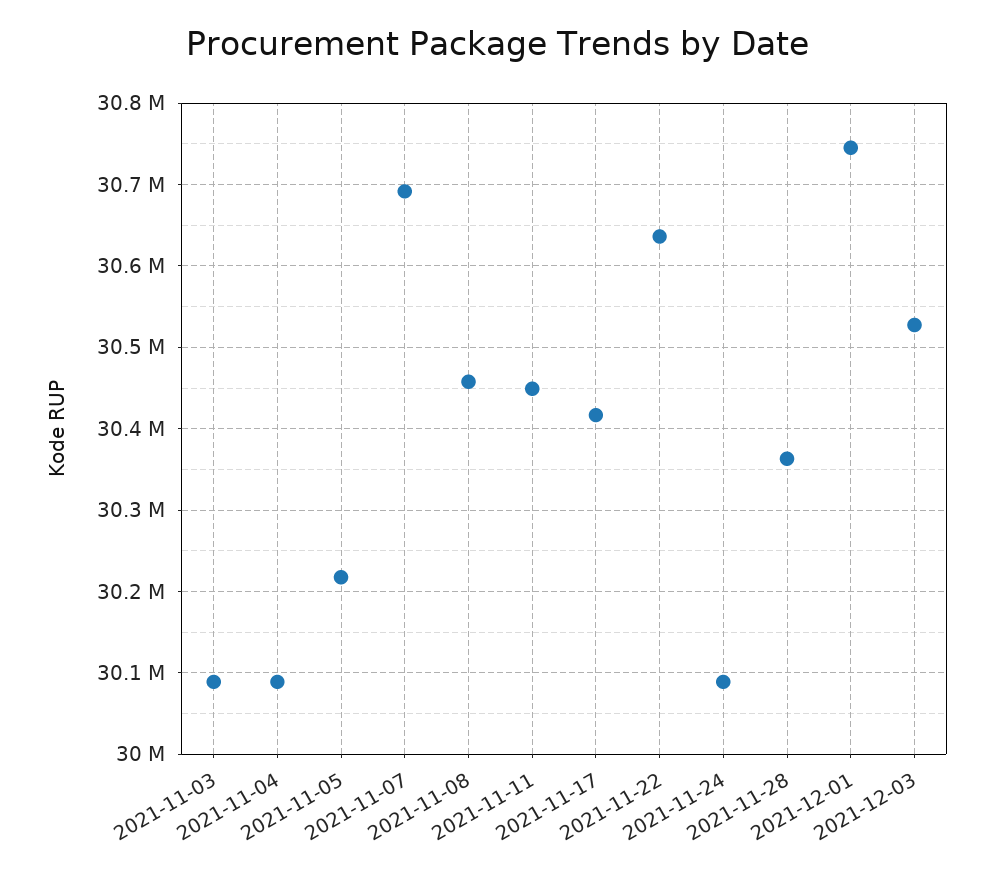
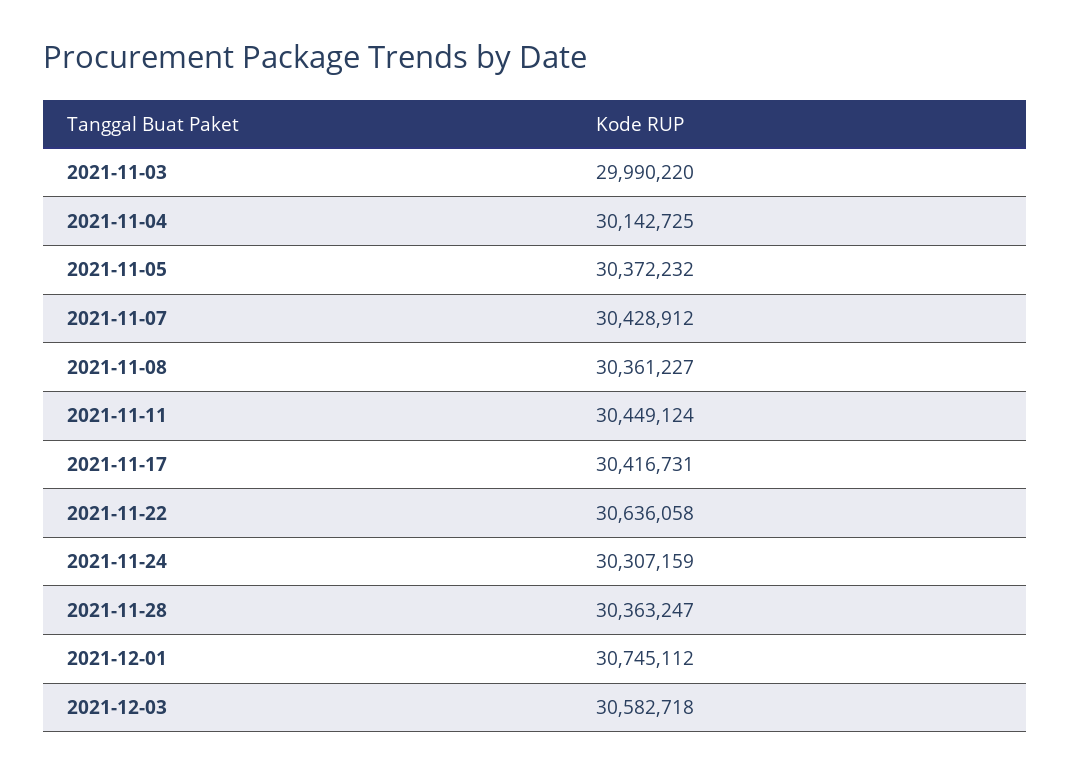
  {
-   "2021-11-03": 30090000,
+   "2021-11-03": 29990220,
-   "2021-11-04": 30090000,
+   "2021-11-04": 30142725,
-   "2021-11-05": 30220000,
+   "2021-11-05": 30372232,
-   "2021-11-07": 30690000,
+   "2021-11-07": 30428912,
-   "2021-11-08": 30460000,
+   "2021-11-08": 30361227,
    "2021-11-11": 30449124,
    "2021-11-17": 30416731,
    "2021-11-22": 30636058,
-   "2021-11-24": 30090000,
+   "2021-11-24": 30307159,
    "2021-11-28": 30363247,
    "2021-12-01": 30745112,
-   "2021-12-03": 30530000
+   "2021-12-03": 30582718
  }

